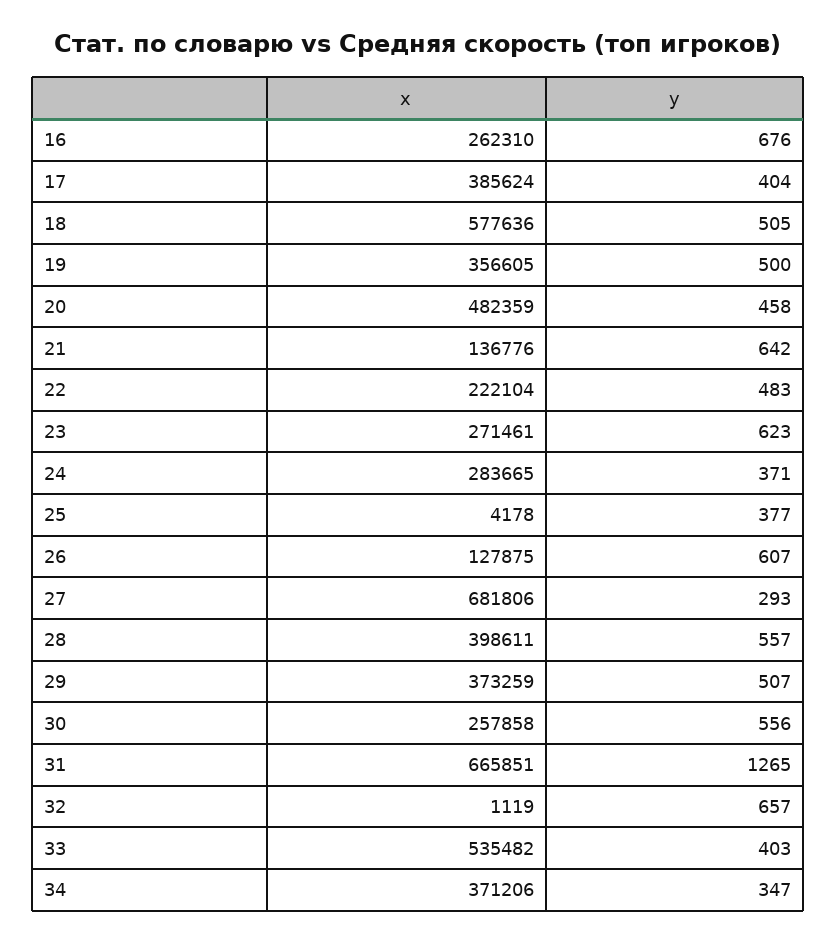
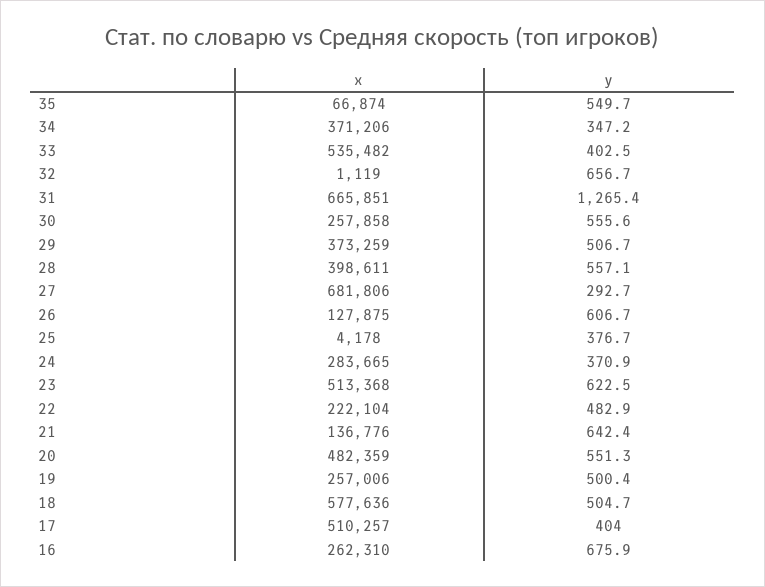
  {
    "x": {
      "16": 262310,
-     "17": 385624,
+     "17": 510257,
      "18": 577636,
-     "19": 356605,
+     "19": 257006,
      "20": 482359,
      "21": 136776,
      "22": 222104,
-     "23": 271461,
+     "23": 513368,
      "24": 283665,
      "25": 4178,
      "26": 127875,
      "27": 681806,
      "28": 398611,
      "29": 373259,
      "30": 257858,
      "31": 665851,
      "32": 1119,
      "33": 535482,
-     "34": 371206
+     "34": 371206,
+     "35": 66874
    },
    "y": {
      "16": 675.9,
      "17": 404,
      "18": 504.7,
      "19": 500.4,
-     "20": 458,
+     "20": 551.3,
      "21": 642.4,
      "22": 482.9,
      "23": 622.5,
      "24": 370.9,
      "25": 376.7,
      "26": 606.7,
      "27": 292.7,
      "28": 557.1,
      "29": 506.7,
      "30": 555.6,
      "31": 1265.4,
      "32": 656.7,
      "33": 402.5,
-     "34": 347.2
+     "34": 347.2,
+     "35": 549.7
    }
  }

